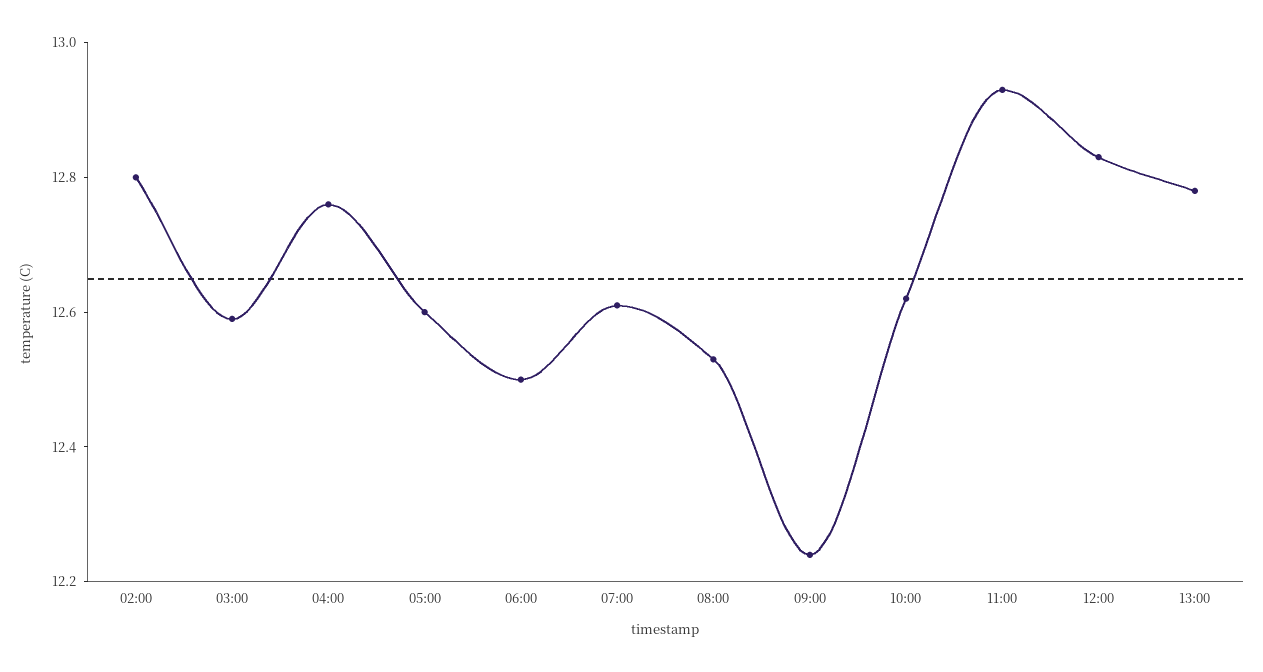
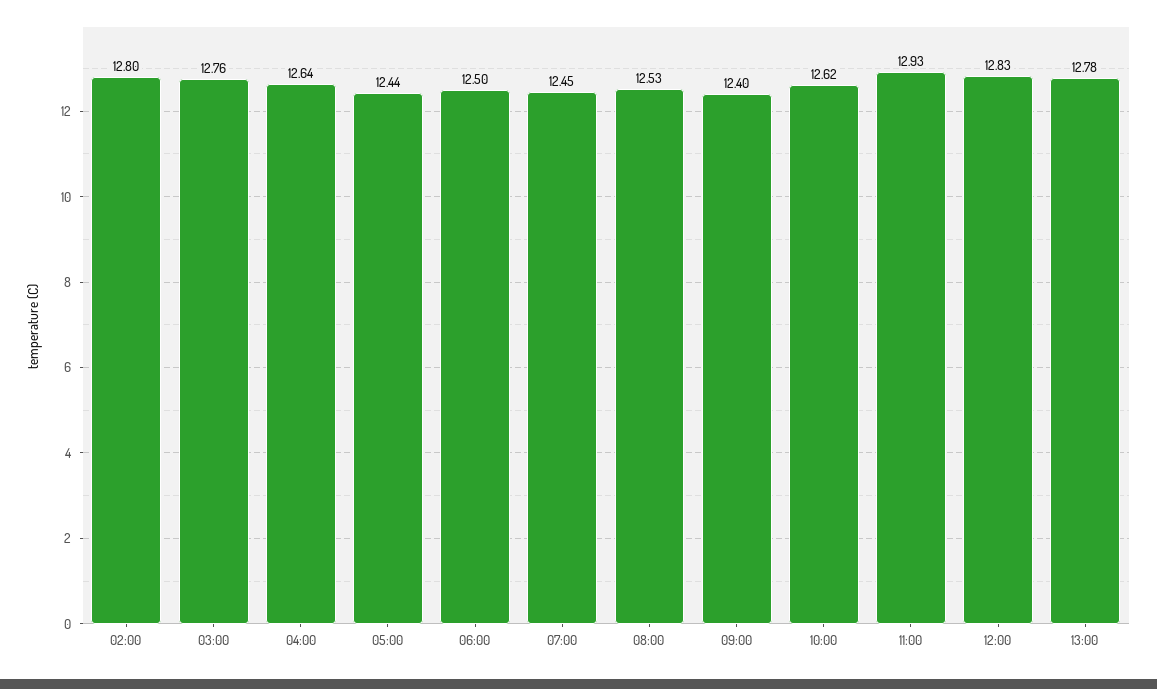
  {
    "02:00": 12.8,
-   "03:00": 12.6,
+   "03:00": 12.76,
-   "04:00": 12.75,
+   "04:00": 12.64,
-   "05:00": 12.6,
+   "05:00": 12.44,
    "06:00": 12.5,
-   "07:00": 12.6,
+   "07:00": 12.45,
    "08:00": 12.53,
-   "09:00": 12.25,
+   "09:00": 12.4,
    "10:00": 12.62,
    "11:00": 12.93,
    "12:00": 12.83,
    "13:00": 12.78
  }

